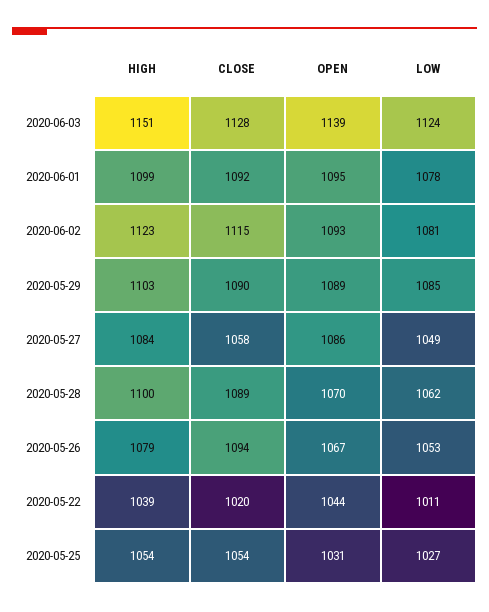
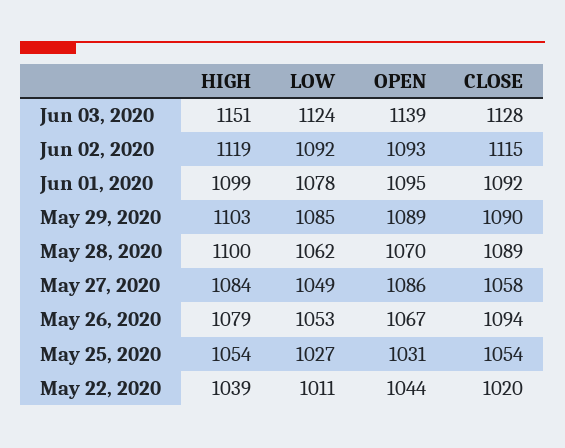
  {
    "HIGH": {
      "2020-06-03": 1151,
      "2020-06-01": 1099,
-     "2020-06-02": 1123,
+     "2020-06-02": 1119,
      "2020-05-29": 1103,
      "2020-05-27": 1084,
      "2020-05-28": 1100,
      "2020-05-26": 1079,
      "2020-05-22": 1039,
      "2020-05-25": 1054
    },
    "CLOSE": {
      "2020-06-03": 1128,
      "2020-06-01": 1092,
      "2020-06-02": 1115,
      "2020-05-29": 1090,
      "2020-05-27": 1058,
      "2020-05-28": 1089,
      "2020-05-26": 1094,
      "2020-05-22": 1020,
      "2020-05-25": 1054
    },
    "OPEN": {
      "2020-06-03": 1139,
      "2020-06-01": 1095,
      "2020-06-02": 1093,
      "2020-05-29": 1089,
      "2020-05-27": 1086,
      "2020-05-28": 1070,
      "2020-05-26": 1067,
      "2020-05-22": 1044,
      "2020-05-25": 1031
    },
    "LOW": {
      "2020-06-03": 1124,
      "2020-06-01": 1078,
-     "2020-06-02": 1081,
+     "2020-06-02": 1092,
      "2020-05-29": 1085,
      "2020-05-27": 1049,
      "2020-05-28": 1062,
      "2020-05-26": 1053,
      "2020-05-22": 1011,
      "2020-05-25": 1027
    }
  }

